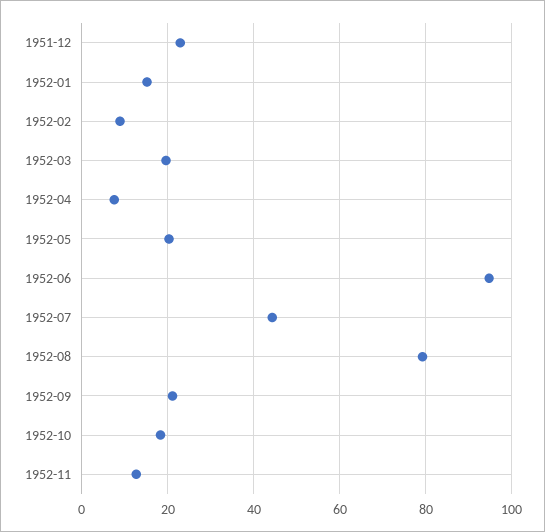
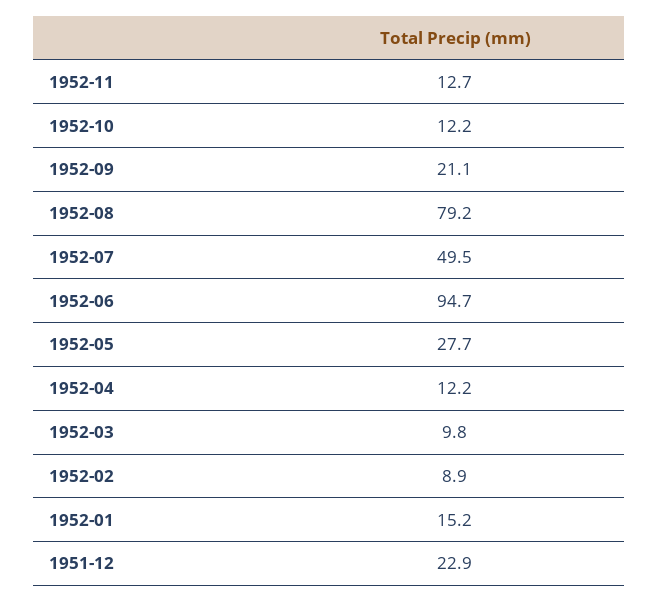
  {
    "1951-12": 22.9,
    "1952-01": 15.2,
    "1952-02": 8.9,
-   "1952-03": 20,
+   "1952-03": 9.8,
-   "1952-04": 8,
+   "1952-04": 12.2,
-   "1952-05": 20,
+   "1952-05": 27.7,
    "1952-06": 94.7,
-   "1952-07": 44,
+   "1952-07": 49.5,
    "1952-08": 79.2,
    "1952-09": 21.1,
-   "1952-10": 18,
+   "1952-10": 12.2,
    "1952-11": 12.7
  }

